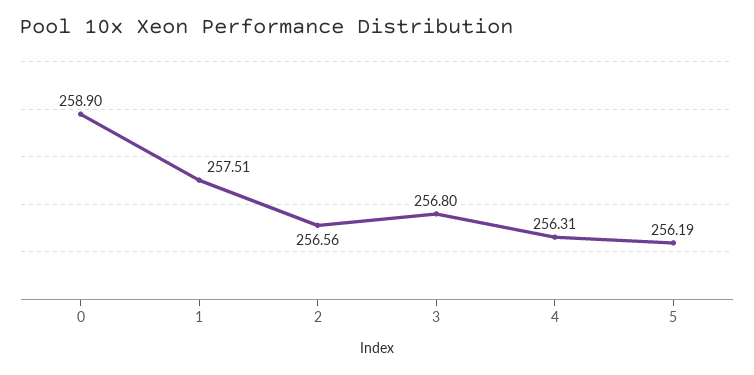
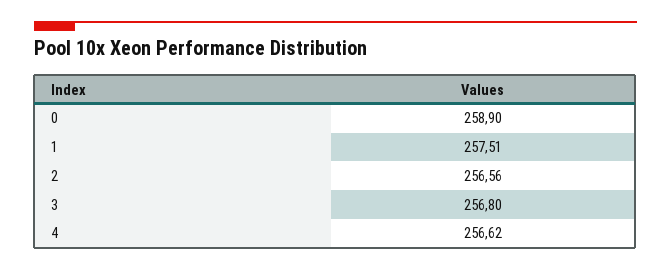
  {
    "0": 258.9,
    "1": 257.51,
    "2": 256.56,
    "3": 256.8,
-   "4": 256.31,
+   "4": 256.62
-   "5": 256.19
  }

